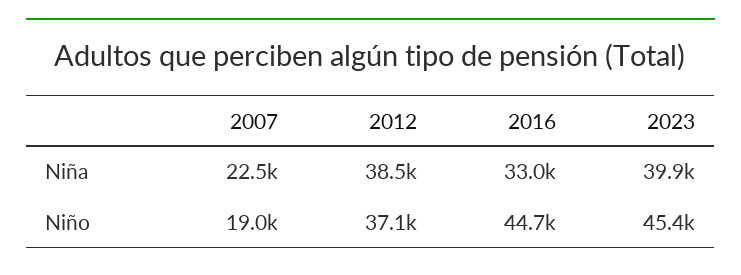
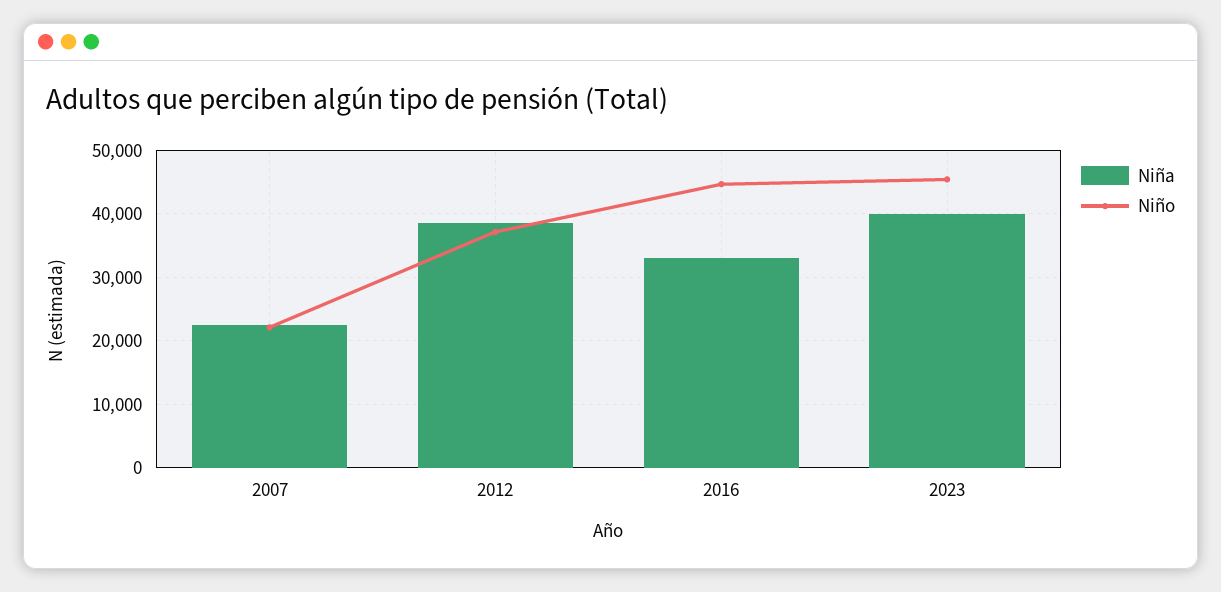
  {
    "Niña": {
      "2007": 22500,
      "2012": 38500,
      "2016": 33000,
      "2023": 39900
    },
    "Niño": {
-     "2007": 19000,
+     "2007": 22000,
      "2012": 37100,
      "2016": 44700,
      "2023": 45400
    }
  }

